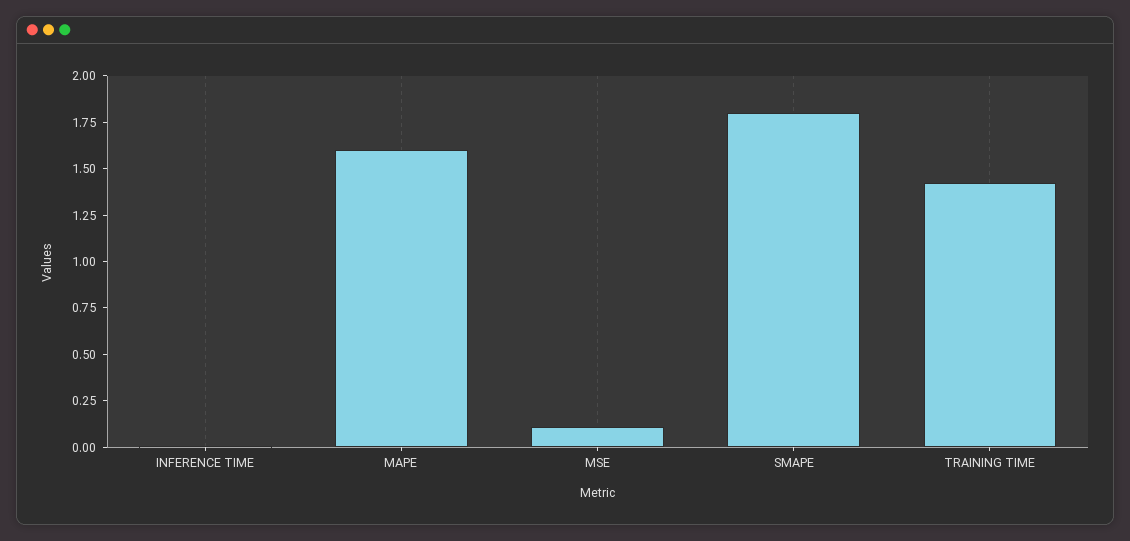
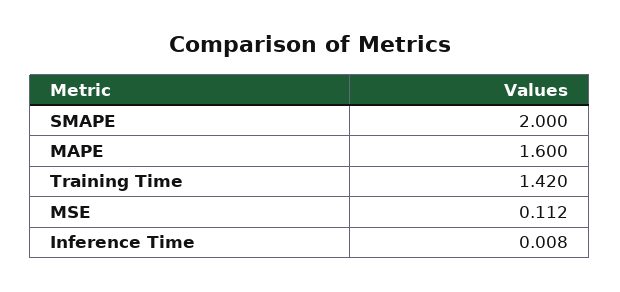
  {
    "INFERENCE TIME": 0.008,
    "MAPE": 1.6,
    "MSE": 0.112,
-   "SMAPE": 1.8,
+   "SMAPE": 2,
    "TRAINING TIME": 1.42
  }

